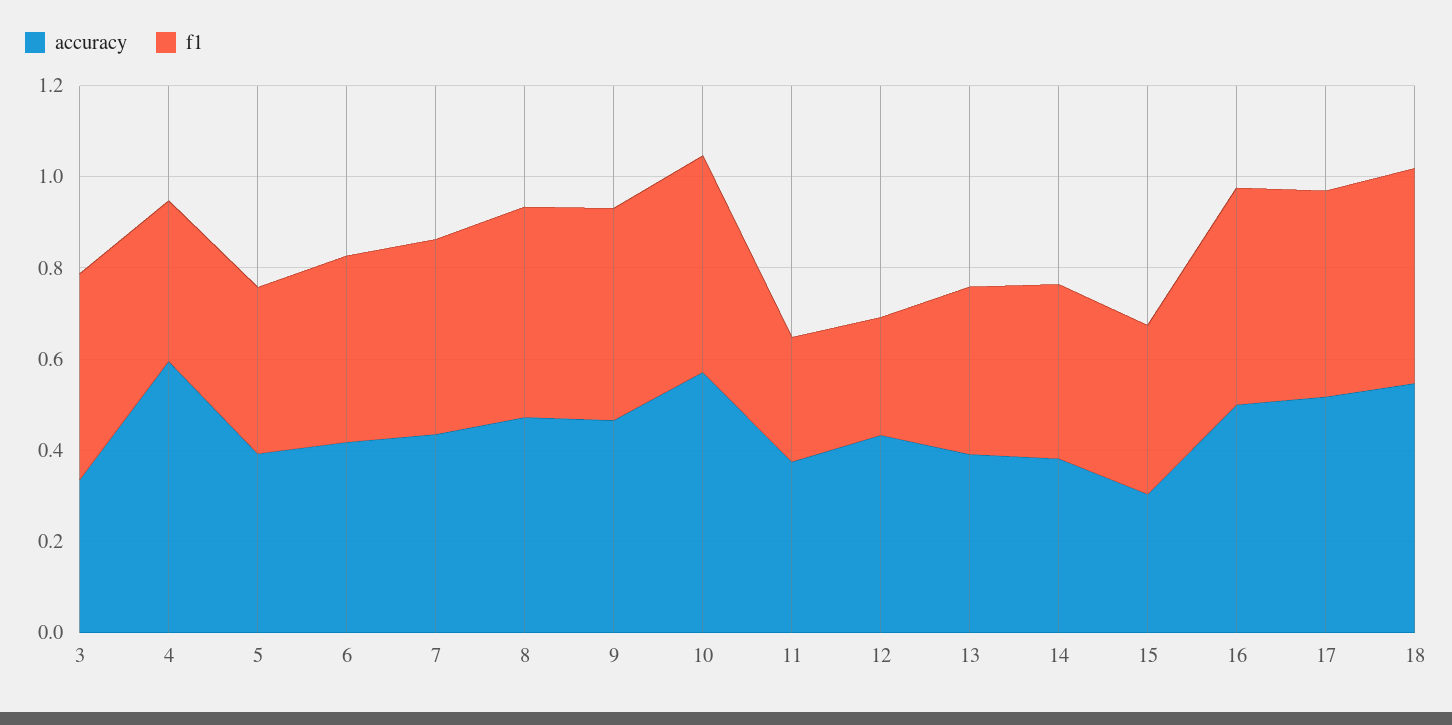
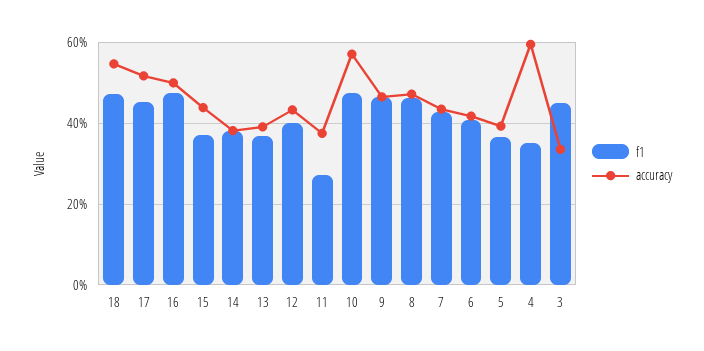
  {
    "accuracy": {
      "3": 0.34,
      "4": 0.6,
      "5": 0.4,
      "6": 0.42,
      "7": 0.44,
      "8": 0.48,
      "9": 0.46,
      "10": 0.58,
      "11": 0.38,
      "12": 0.44,
      "13": 0.4,
      "14": 0.38,
-     "15": 0.3,
+     "15": 0.44,
      "16": 0.5,
      "17": 0.52,
      "18": 0.54
    },
    "f1": {
      "3": 0.46,
      "4": 0.36,
      "5": 0.36,
      "6": 0.4,
      "7": 0.42,
      "8": 0.46,
      "9": 0.46,
      "10": 0.48,
      "11": 0.28,
-     "12": 0.25,
+     "12": 0.4,
      "13": 0.36,
      "14": 0.38,
      "15": 0.38,
      "16": 0.48,
      "17": 0.46,
      "18": 0.48
    }
  }

